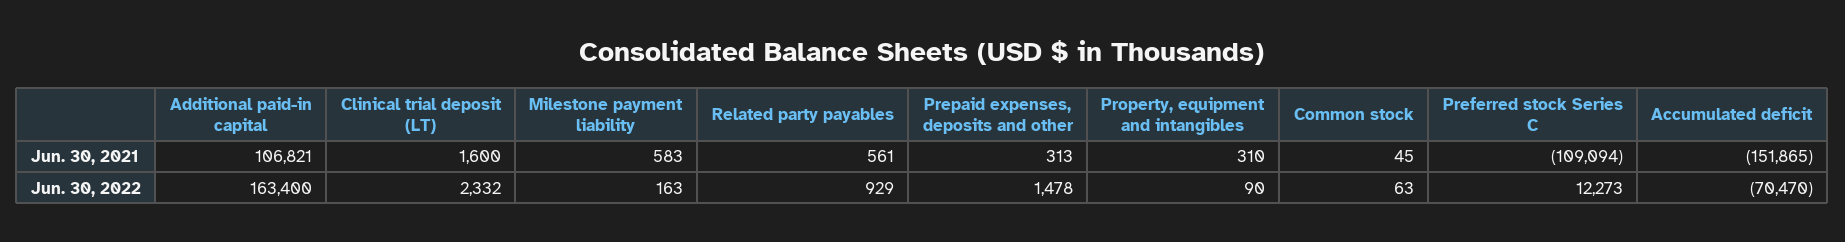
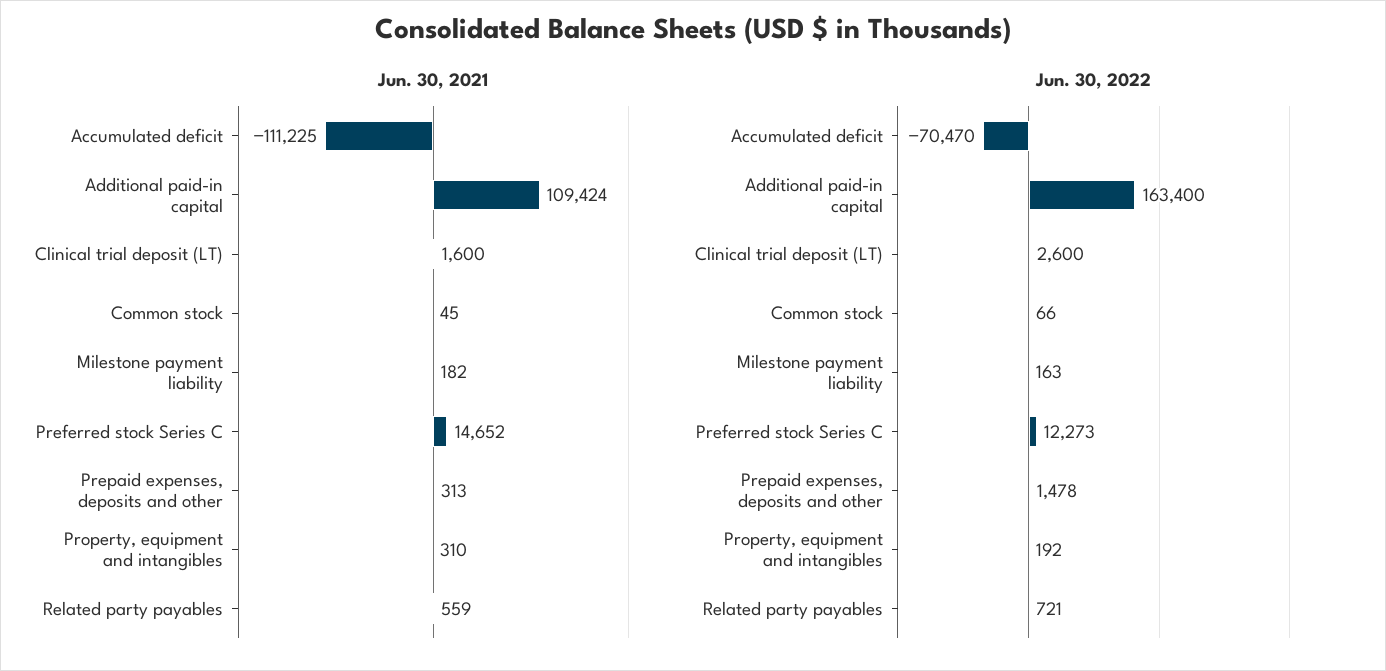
  {
    "Jun. 30, 2021": {
-     "Additional paid-in capital": 106821,
+     "Additional paid-in capital": 109424,
      "Clinical trial deposit (LT)": 1600,
-     "Milestone payment liability": 583,
+     "Milestone payment liability": 182,
-     "Related party payables": 561,
+     "Related party payables": 559,
      "Prepaid expenses, deposits and other": 313,
      "Property, equipment and intangibles": 310,
      "Common stock": 45,
-     "Preferred stock Series C": -109094,
+     "Preferred stock Series C": 14652,
-     "Accumulated deficit": -151865
+     "Accumulated deficit": -111225
    },
    "Jun. 30, 2022": {
      "Additional paid-in capital": 163400,
-     "Clinical trial deposit (LT)": 2332,
+     "Clinical trial deposit (LT)": 2600,
      "Milestone payment liability": 163,
-     "Related party payables": 929,
+     "Related party payables": 721,
      "Prepaid expenses, deposits and other": 1478,
-     "Property, equipment and intangibles": 90,
+     "Property, equipment and intangibles": 192,
-     "Common stock": 63,
+     "Common stock": 66,
      "Preferred stock Series C": 12273,
      "Accumulated deficit": -70470
    }
  }

